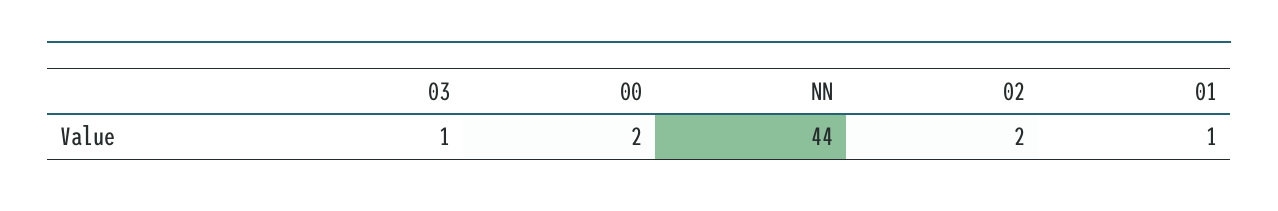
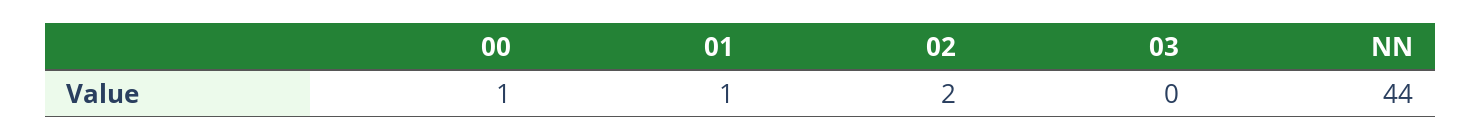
  {
-   "03": 1,
+   "03": 0,
-   "00": 2,
+   "00": 1,
    "NN": 44,
    "02": 2,
    "01": 1
  }

